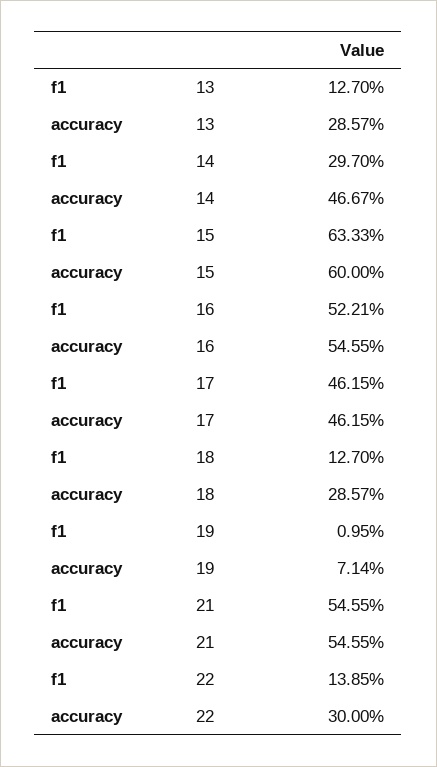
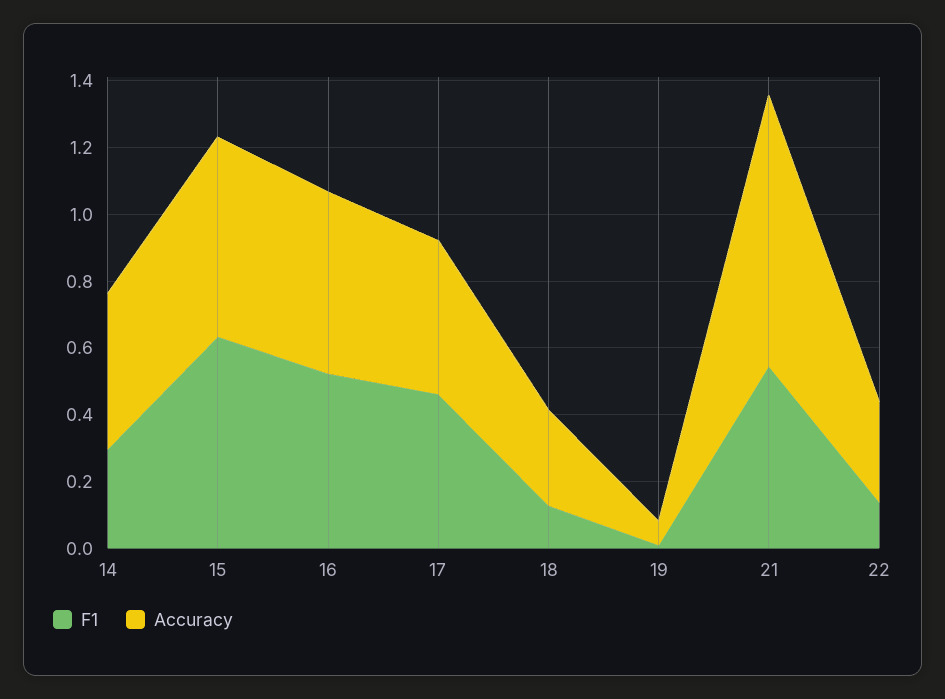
  {
    "f1": {
-     "13": 0.127,
      "14": 0.297,
      "15": 0.6333,
      "16": 0.5221,
      "17": 0.4615,
      "18": 0.127,
      "19": 0.0095,
      "21": 0.5455,
      "22": 0.1385
    },
    "accuracy": {
-     "13": 0.2857,
      "14": 0.4667,
      "15": 0.6,
      "16": 0.5455,
      "17": 0.4615,
      "18": 0.2857,
      "19": 0.0714,
-     "21": 0.5455,
+     "21": 0.8,
      "22": 0.3
    }
  }

